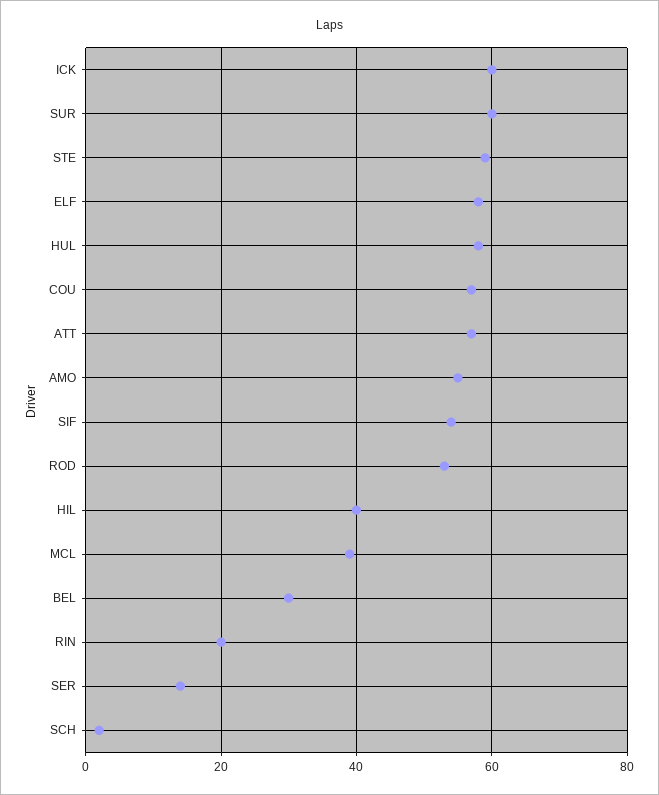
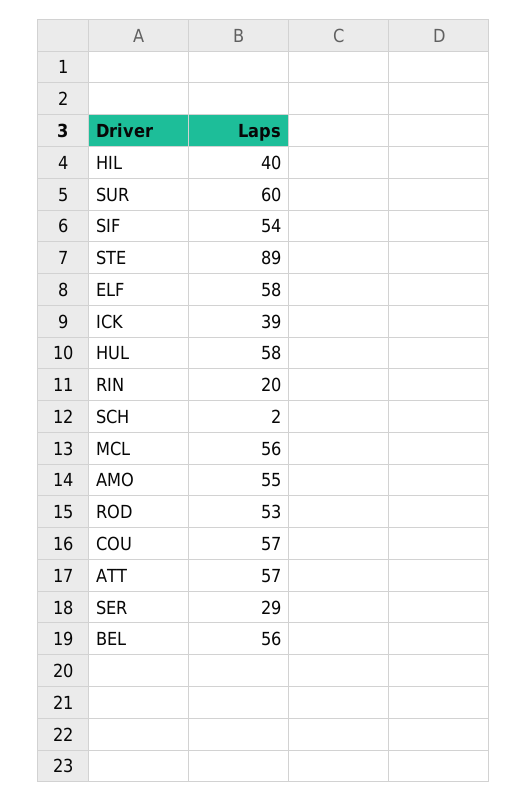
  {
-   "ICK": 60,
+   "ICK": 39,
    "SUR": 60,
-   "STE": 60,
+   "STE": 89,
    "ELF": 58,
    "HUL": 58,
    "COU": 57,
    "ATT": 57,
    "AMO": 55,
    "SIF": 54,
    "ROD": 53,
    "HIL": 40,
-   "MCL": 40,
+   "MCL": 56,
-   "BEL": 30,
+   "BEL": 56,
    "RIN": 20,
-   "SER": 15,
+   "SER": 29,
    "SCH": 2
  }

